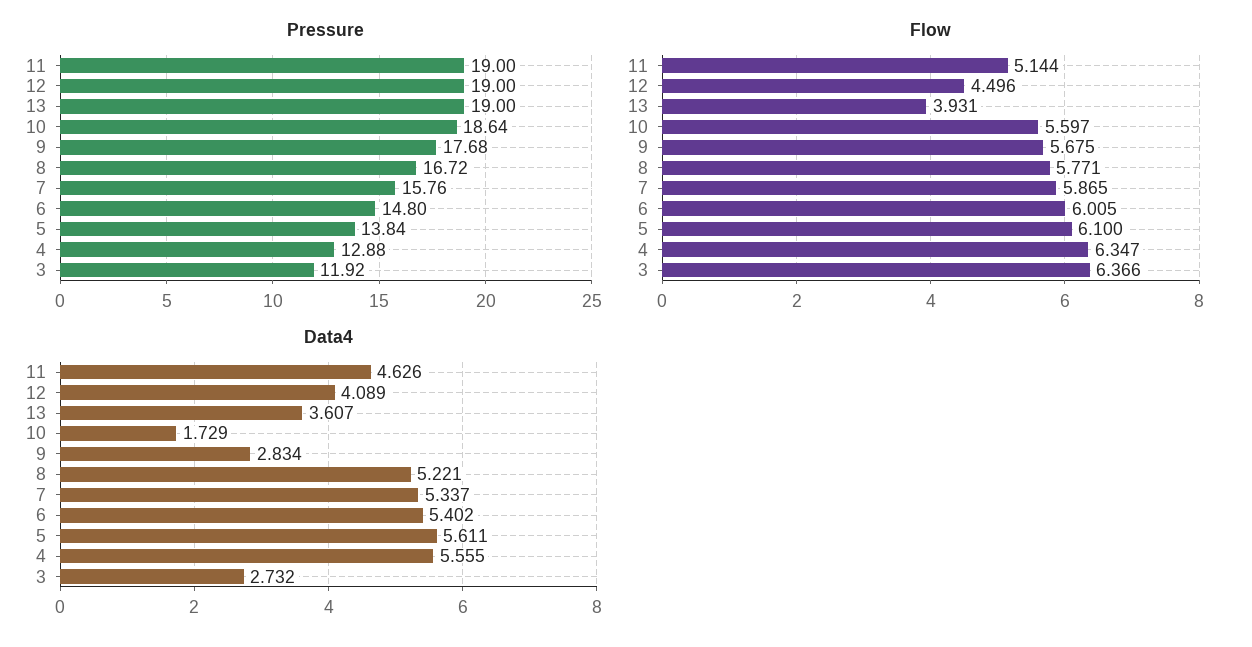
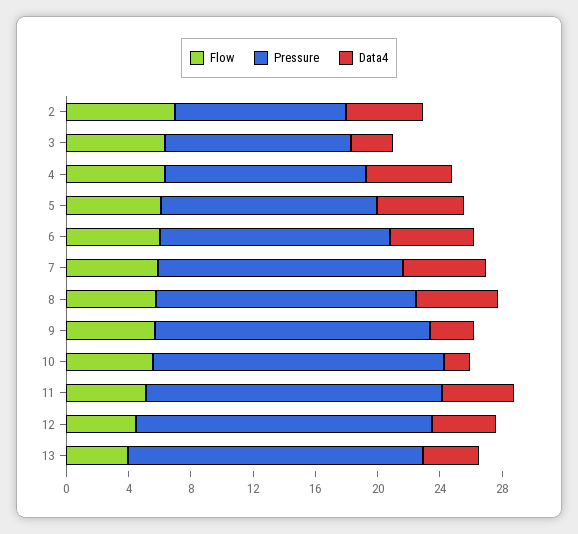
  {
    "Pressure": {
      "11": 19,
      "12": 19,
      "13": 19,
      "10": 18.64,
      "9": 17.68,
      "8": 16.72,
      "7": 15.76,
      "6": 14.8,
      "5": 13.84,
      "4": 12.88,
-     "3": 11.92
+     "3": 11.92,
+     "2": 11
    },
    "Flow": {
      "11": 5.144,
      "12": 4.496,
      "13": 3.931,
      "10": 5.597,
      "9": 5.675,
      "8": 5.771,
      "7": 5.865,
      "6": 6.005,
      "5": 6.1,
      "4": 6.347,
-     "3": 6.366
+     "3": 6.366,
+     "2": 7
    },
    "Data4": {
      "11": 4.626,
      "12": 4.089,
      "13": 3.607,
      "10": 1.729,
      "9": 2.834,
      "8": 5.221,
      "7": 5.337,
      "6": 5.402,
      "5": 5.611,
      "4": 5.555,
-     "3": 2.732
+     "3": 2.732,
+     "2": 5
    }
  }

